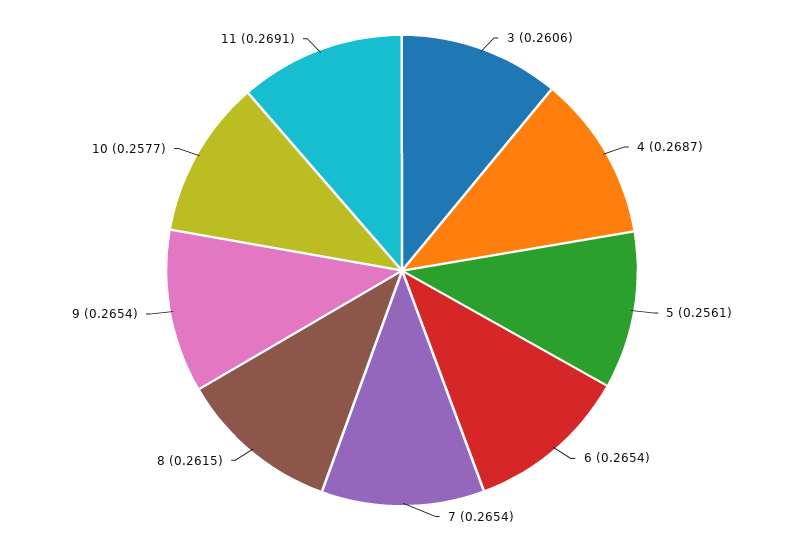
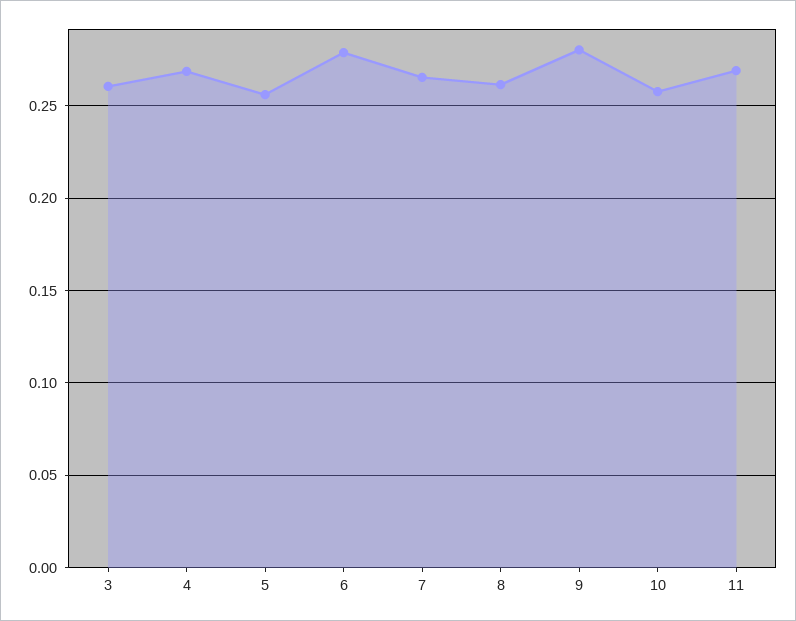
  {
    "3": 0.2606,
    "4": 0.2687,
    "5": 0.2561,
-   "6": 0.2654,
+   "6": 0.28,
    "7": 0.2654,
    "8": 0.2615,
-   "9": 0.2654,
+   "9": 0.28,
    "10": 0.2577,
    "11": 0.2691
  }

